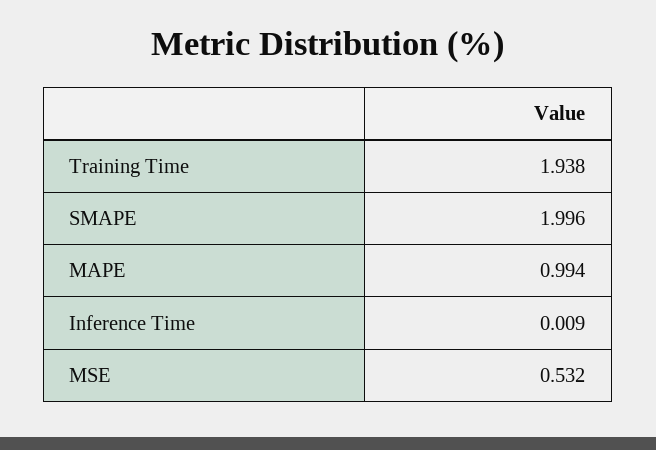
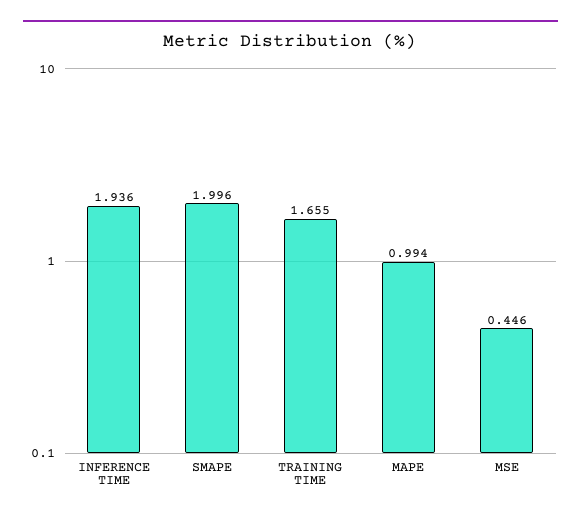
  {
-   "Training Time": 1.938,
+   "Training Time": 1.655,
    "SMAPE": 1.996,
    "MAPE": 0.994,
-   "Inference Time": 0.009,
+   "Inference Time": 1.936,
-   "MSE": 0.532
+   "MSE": 0.446
  }

